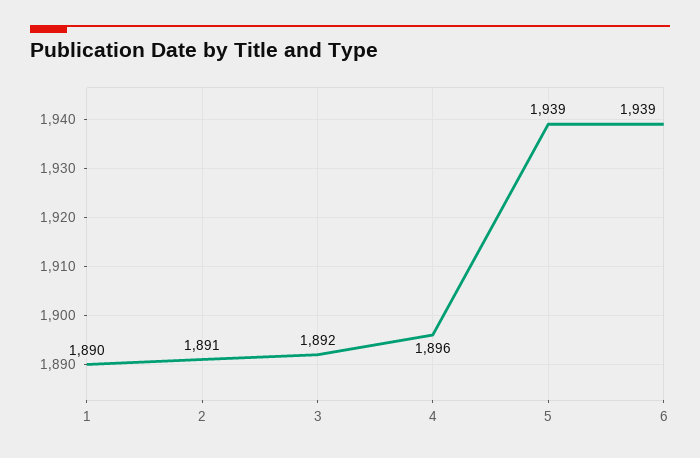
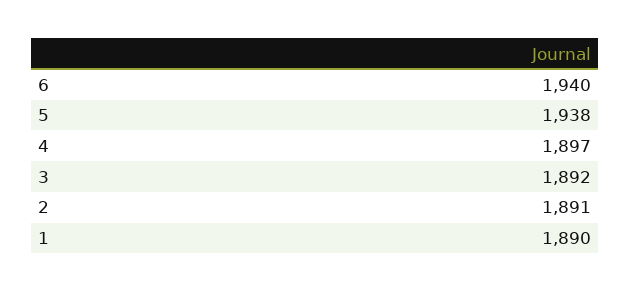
  {
    "1": 1890,
    "2": 1891,
    "3": 1892,
-   "4": 1896,
+   "4": 1897,
-   "5": 1939,
+   "5": 1938,
-   "6": 1939
+   "6": 1940
  }

